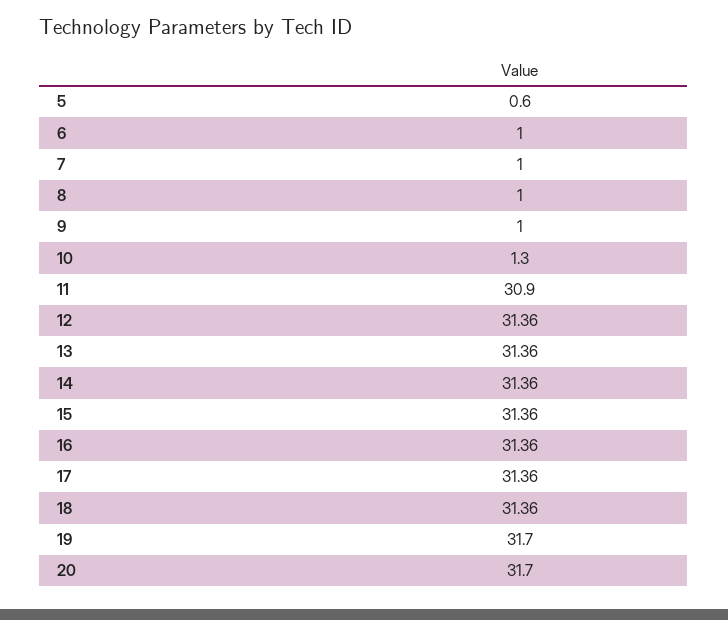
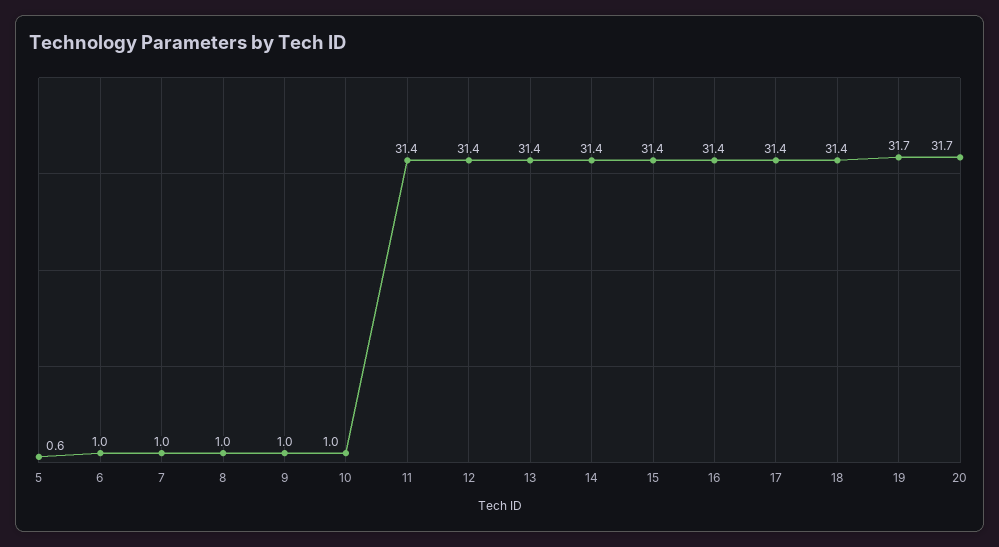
  {
    "5": 0.6,
    "6": 1,
    "7": 1,
    "8": 1,
    "9": 1,
-   "10": 1.3,
+   "10": 1,
-   "11": 30.9,
+   "11": 31.4,
    "12": 31.36,
    "13": 31.36,
    "14": 31.36,
    "15": 31.36,
    "16": 31.36,
    "17": 31.36,
    "18": 31.36,
    "19": 31.7,
    "20": 31.7
  }

